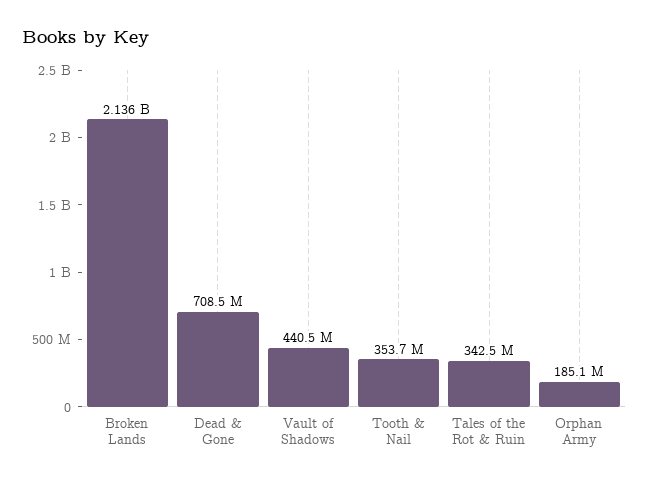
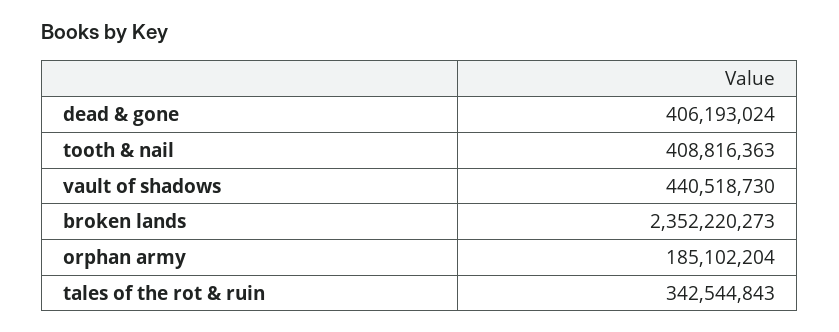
  {
-   "Broken Lands": 2136000000,
+   "Broken Lands": 2352220273,
-   "Dead & Gone": 708500000,
+   "Dead & Gone": 406193024,
    "Vault of Shadows": 440518730,
-   "Tooth & Nail": 353700000,
+   "Tooth & Nail": 408816363,
    "Tales of the Rot & Ruin": 342544843,
    "Orphan Army": 185102204
  }

